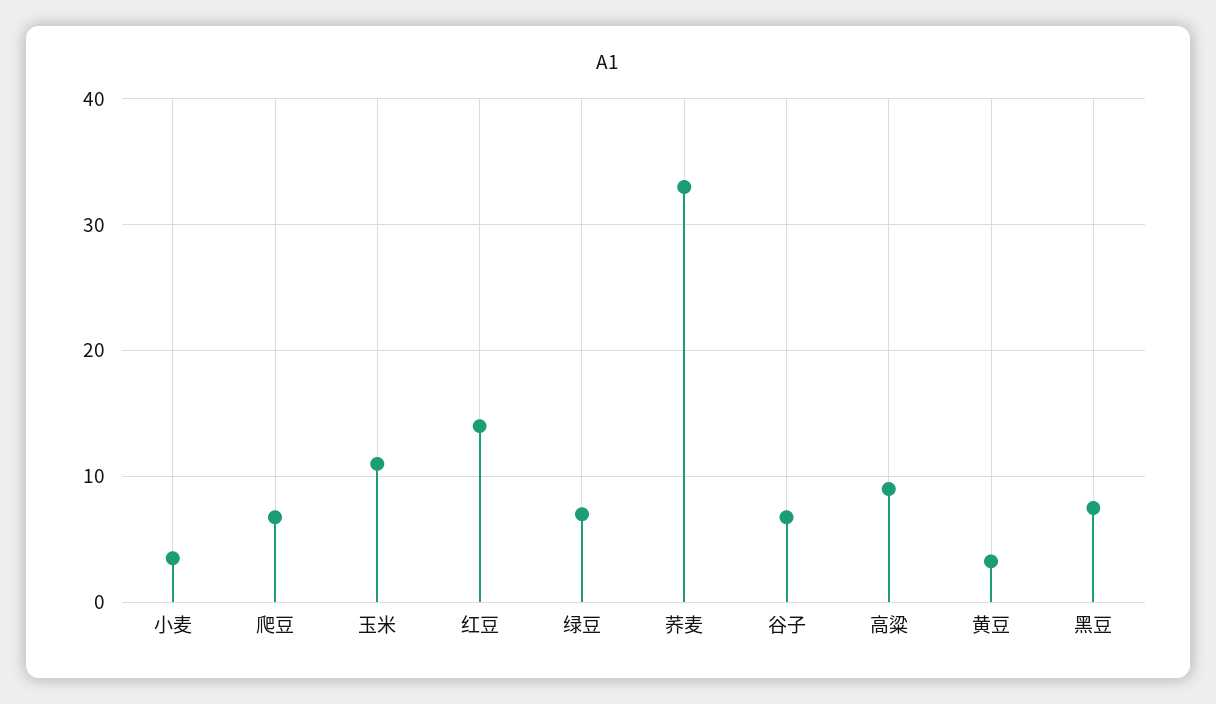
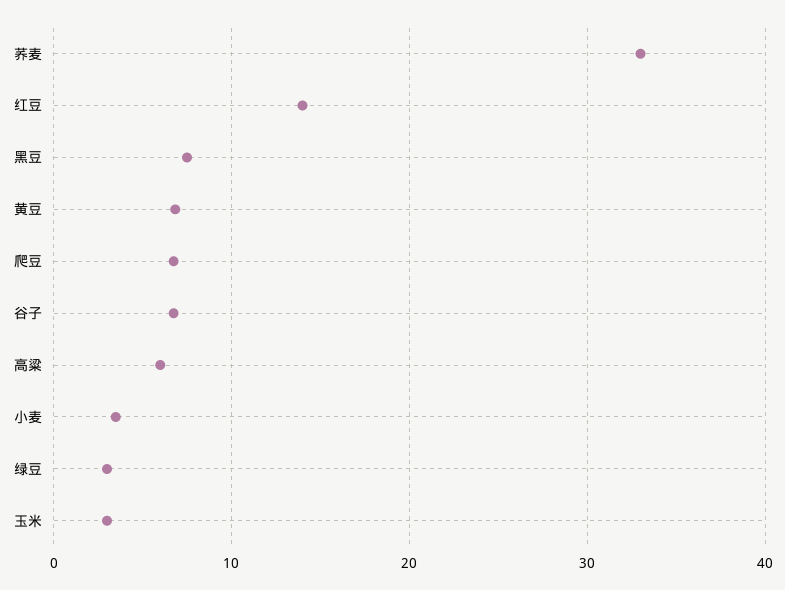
  {
    "小麦": 4,
    "爬豆": 7,
-   "玉米": 11,
+   "玉米": 3,
    "红豆": 14,
-   "绿豆": 7,
+   "绿豆": 3,
    "荞麦": 33,
    "谷子": 7,
-   "高粱": 9,
+   "高粱": 6,
-   "黄豆": 3,
+   "黄豆": 7,
    "黑豆": 8
  }

